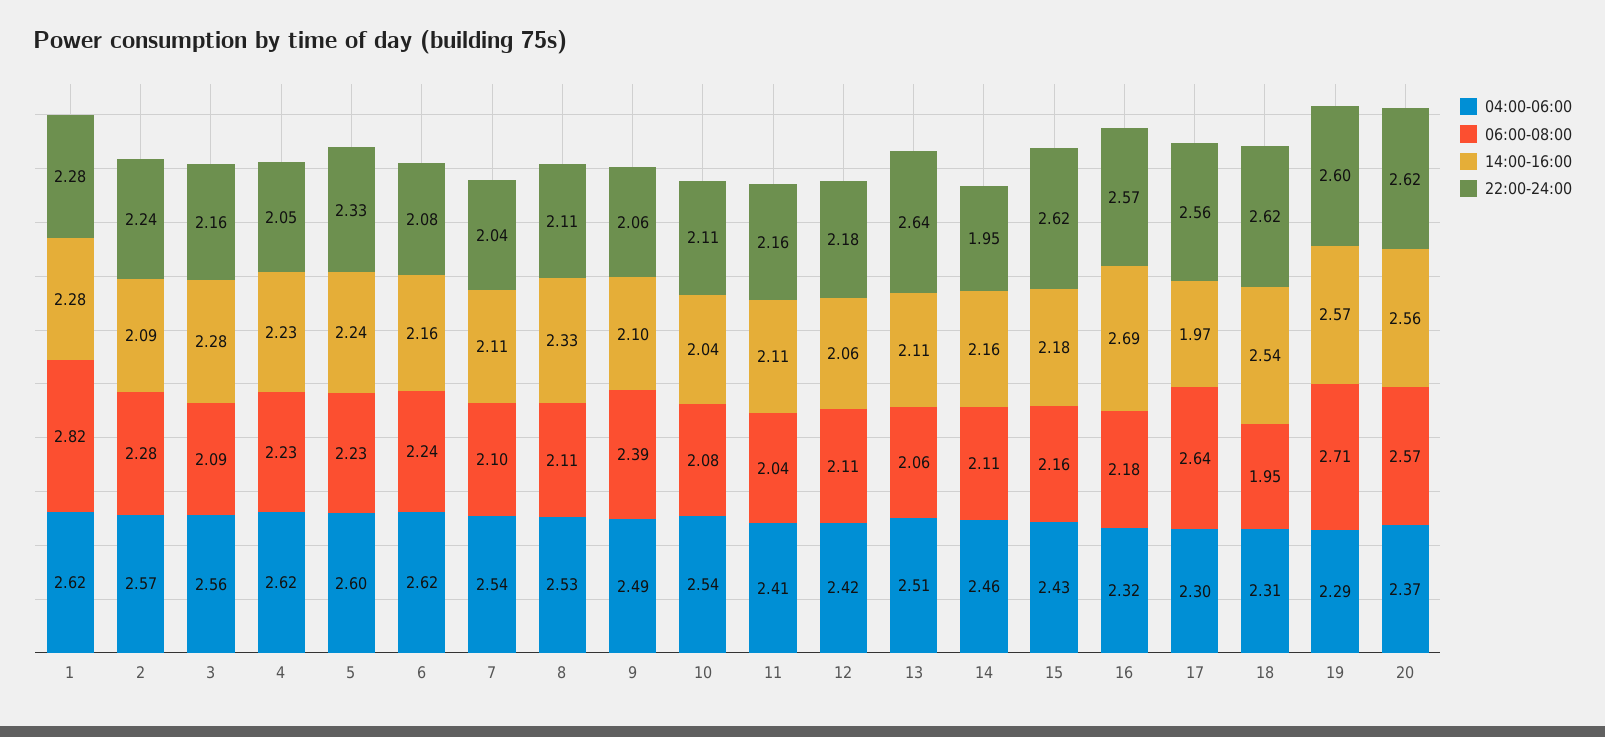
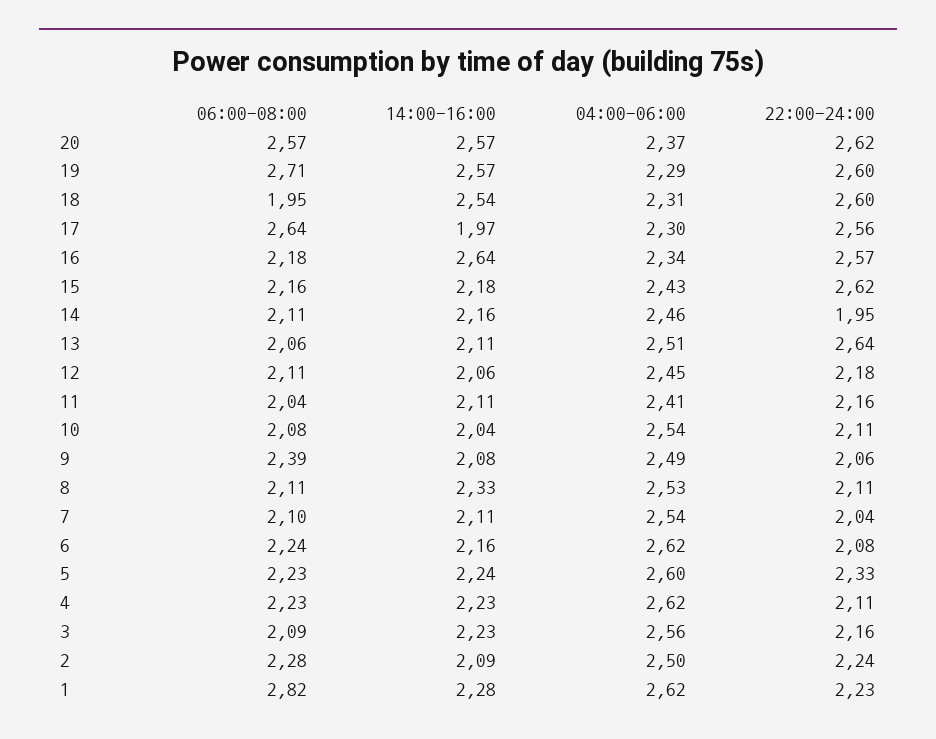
  {
    "04:00-06:00": {
      "1": 2.62,
-     "2": 2.57,
+     "2": 2.5,
      "3": 2.56,
      "4": 2.62,
      "5": 2.6,
      "6": 2.62,
      "7": 2.54,
      "8": 2.53,
      "9": 2.49,
      "10": 2.54,
      "11": 2.41,
-     "12": 2.42,
+     "12": 2.45,
      "13": 2.51,
      "14": 2.46,
      "15": 2.43,
-     "16": 2.32,
+     "16": 2.34,
      "17": 2.3,
      "18": 2.31,
      "19": 2.29,
      "20": 2.37
    },
    "06:00-08:00": {
      "1": 2.82,
      "2": 2.28,
      "3": 2.09,
      "4": 2.23,
      "5": 2.23,
      "6": 2.24,
      "7": 2.1,
      "8": 2.11,
      "9": 2.39,
      "10": 2.08,
      "11": 2.04,
      "12": 2.11,
      "13": 2.06,
      "14": 2.11,
      "15": 2.16,
      "16": 2.18,
      "17": 2.64,
      "18": 1.95,
      "19": 2.71,
      "20": 2.57
    },
    "14:00-16:00": {
      "1": 2.28,
      "2": 2.09,
-     "3": 2.28,
+     "3": 2.23,
      "4": 2.23,
      "5": 2.24,
      "6": 2.16,
      "7": 2.11,
      "8": 2.33,
-     "9": 2.1,
+     "9": 2.08,
      "10": 2.04,
      "11": 2.11,
      "12": 2.06,
      "13": 2.11,
      "14": 2.16,
      "15": 2.18,
-     "16": 2.69,
+     "16": 2.64,
      "17": 1.97,
      "18": 2.54,
      "19": 2.57,
-     "20": 2.56
+     "20": 2.57
    },
    "22:00-24:00": {
-     "1": 2.28,
+     "1": 2.23,
      "2": 2.24,
      "3": 2.16,
-     "4": 2.05,
+     "4": 2.11,
      "5": 2.33,
      "6": 2.08,
      "7": 2.04,
      "8": 2.11,
      "9": 2.06,
      "10": 2.11,
      "11": 2.16,
      "12": 2.18,
      "13": 2.64,
      "14": 1.95,
      "15": 2.62,
      "16": 2.57,
      "17": 2.56,
-     "18": 2.62,
+     "18": 2.6,
      "19": 2.6,
      "20": 2.62
    }
  }

